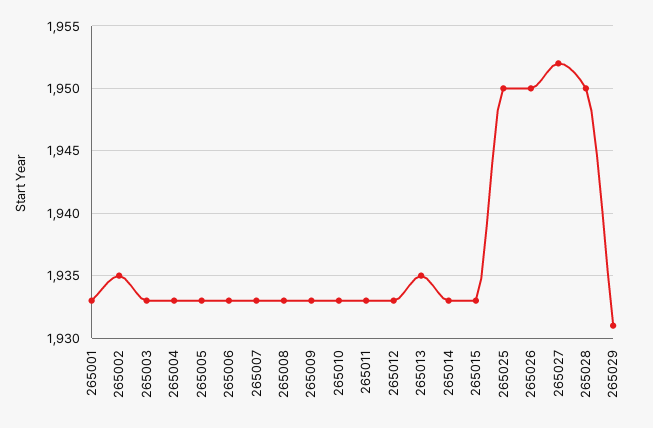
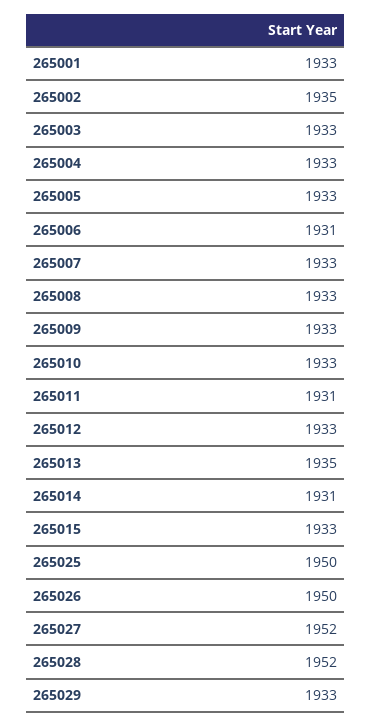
  {
    "265001": 1933,
    "265002": 1935,
    "265003": 1933,
    "265004": 1933,
    "265005": 1933,
-   "265006": 1933,
+   "265006": 1931,
    "265007": 1933,
    "265008": 1933,
    "265009": 1933,
    "265010": 1933,
-   "265011": 1933,
+   "265011": 1931,
    "265012": 1933,
    "265013": 1935,
-   "265014": 1933,
+   "265014": 1931,
    "265015": 1933,
    "265025": 1950,
    "265026": 1950,
    "265027": 1952,
-   "265028": 1950,
+   "265028": 1952,
-   "265029": 1931
+   "265029": 1933
  }

